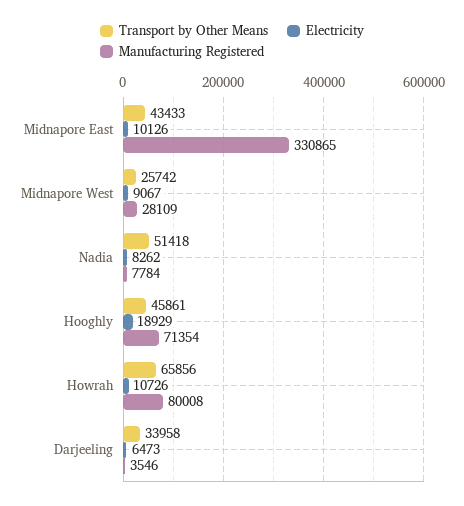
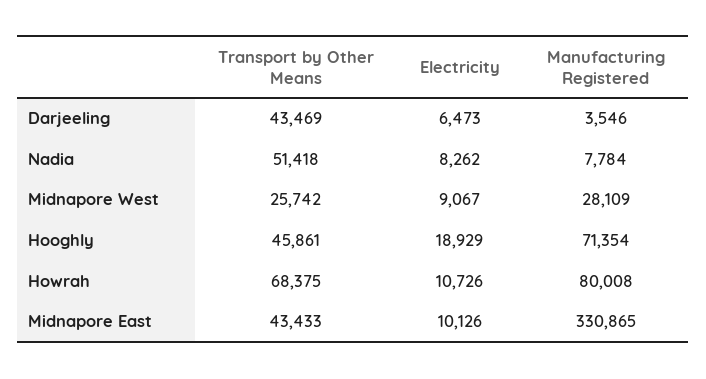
  {
    "Transport by Other Means": {
      "Midnapore East": 43433,
      "Midnapore West": 25742,
      "Nadia": 51418,
      "Hooghly": 45861,
-     "Howrah": 65856,
+     "Howrah": 68375,
-     "Darjeeling": 33958
+     "Darjeeling": 43469
    },
    "Electricity": {
      "Midnapore East": 10126,
      "Midnapore West": 9067,
      "Nadia": 8262,
      "Hooghly": 18929,
      "Howrah": 10726,
      "Darjeeling": 6473
    },
    "Manufacturing Registered": {
      "Midnapore East": 330865,
      "Midnapore West": 28109,
      "Nadia": 7784,
      "Hooghly": 71354,
      "Howrah": 80008,
      "Darjeeling": 3546
    }
  }

